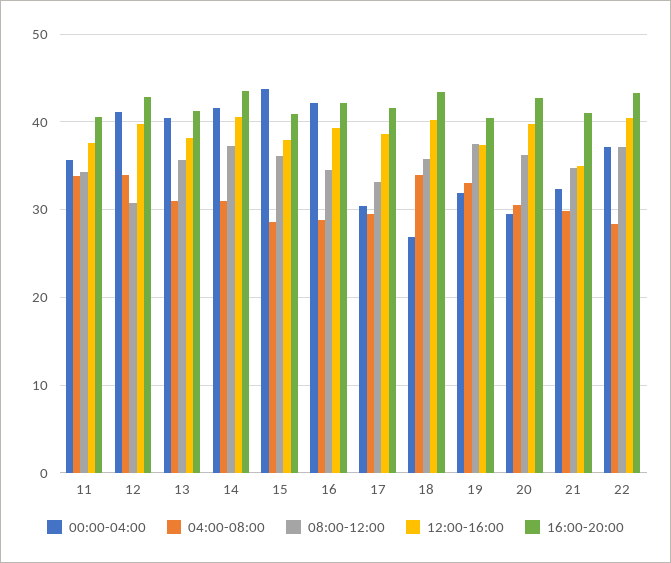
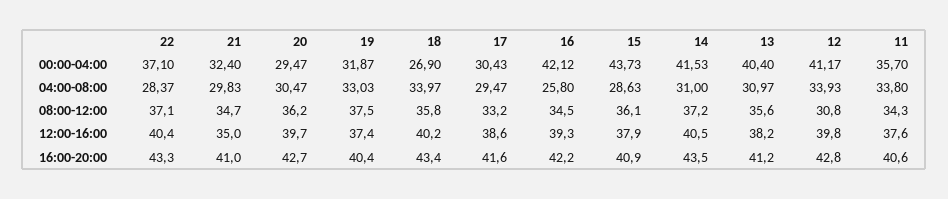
  {
    "00:00-04:00": {
      "11": 35.7,
      "12": 41.17,
      "13": 40.4,
      "14": 41.53,
      "15": 43.73,
      "16": 42.12,
      "17": 30.43,
      "18": 26.9,
      "19": 31.87,
      "20": 29.47,
      "21": 32.4,
      "22": 37.1
    },
    "04:00-08:00": {
      "11": 33.8,
      "12": 33.93,
      "13": 30.97,
      "14": 31,
      "15": 28.63,
-     "16": 29,
+     "16": 25.8,
      "17": 29.47,
      "18": 33.97,
      "19": 33.03,
      "20": 30.47,
      "21": 29.83,
      "22": 28.37
    },
    "08:00-12:00": {
      "11": 34.3,
      "12": 30.8,
      "13": 35.6,
      "14": 37.2,
      "15": 36.1,
      "16": 34.5,
      "17": 33.2,
      "18": 35.8,
      "19": 37.5,
      "20": 36.2,
      "21": 34.7,
      "22": 37.1
    },
    "12:00-16:00": {
      "11": 37.6,
      "12": 39.8,
      "13": 38.2,
      "14": 40.5,
      "15": 37.9,
      "16": 39.3,
      "17": 38.6,
      "18": 40.2,
      "19": 37.4,
      "20": 39.7,
      "21": 35,
      "22": 40.4
    },
    "16:00-20:00": {
      "11": 40.6,
      "12": 42.8,
      "13": 41.2,
      "14": 43.5,
      "15": 40.9,
      "16": 42.2,
      "17": 41.6,
      "18": 43.4,
      "19": 40.4,
      "20": 42.7,
      "21": 41,
      "22": 43.3
    }
  }

